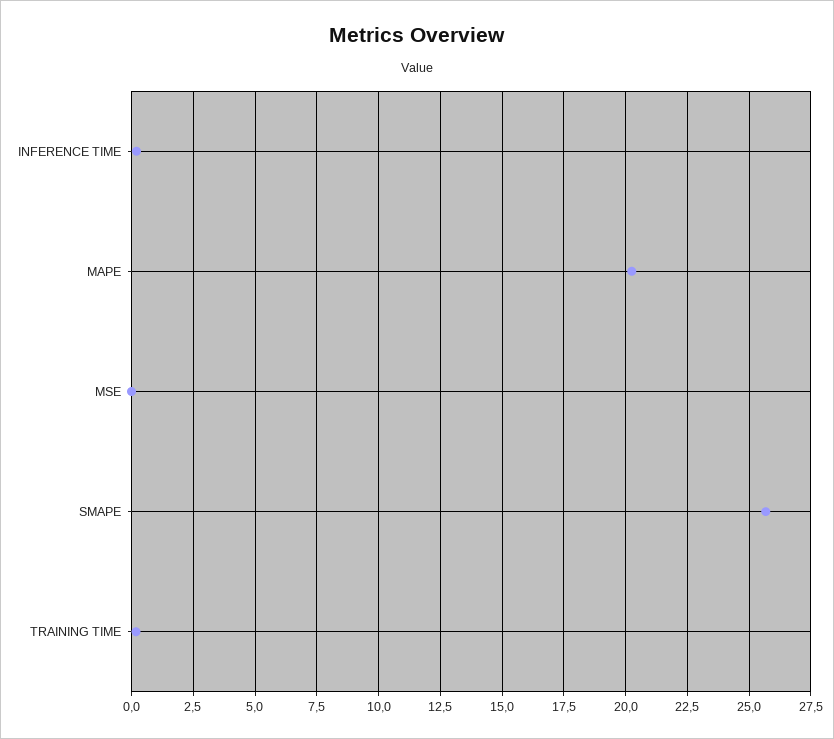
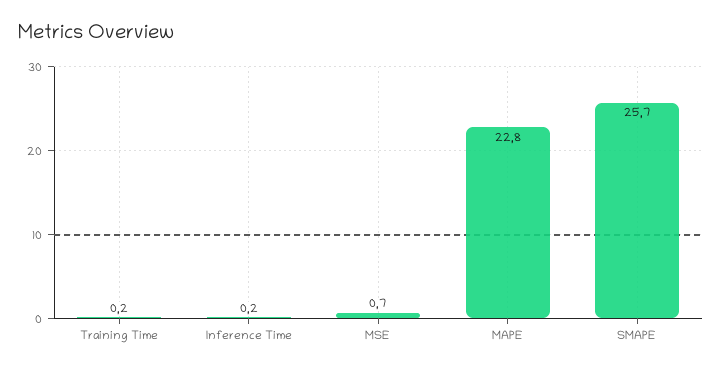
  {
    "INFERENCE TIME": 0.2,
-   "MAPE": 20.25,
+   "MAPE": 22.8,
-   "MSE": 0,
+   "MSE": 0.7,
    "SMAPE": 25.7,
    "TRAINING TIME": 0.2
  }

